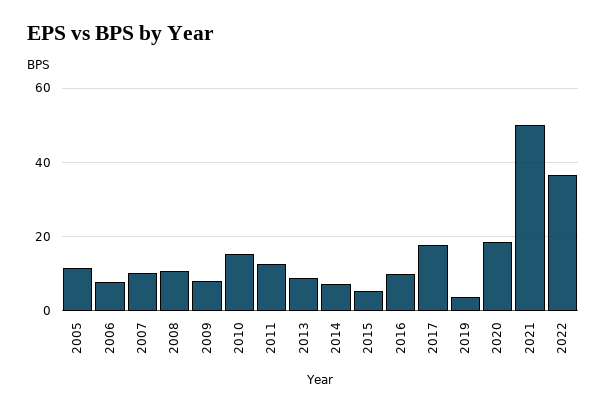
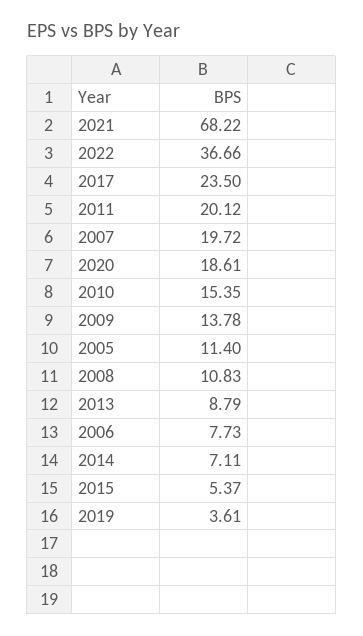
  {
    "2005": 11.4,
    "2006": 7.73,
-   "2007": 10,
+   "2007": 19.72,
    "2008": 10.83,
-   "2009": 8,
+   "2009": 13.78,
    "2010": 15.35,
-   "2011": 12,
+   "2011": 20.12,
    "2013": 8.79,
    "2014": 7.11,
    "2015": 5.37,
-   "2016": 10,
-   "2017": 18,
+   "2017": 23.5,
    "2019": 3.61,
    "2020": 18.61,
-   "2021": 50,
+   "2021": 68.22,
    "2022": 36.66
  }

